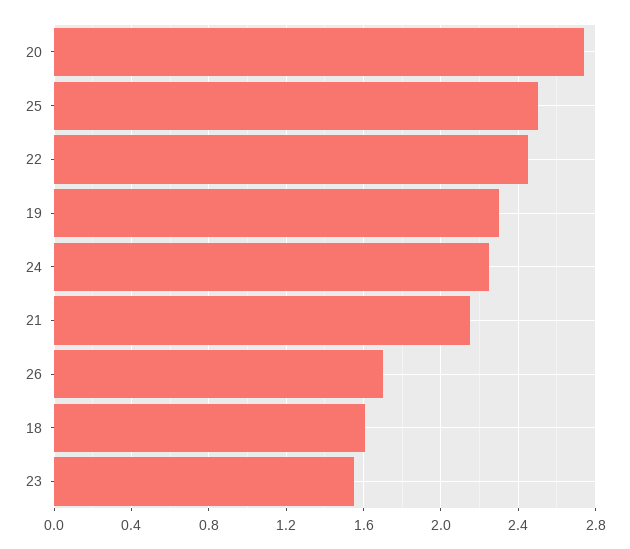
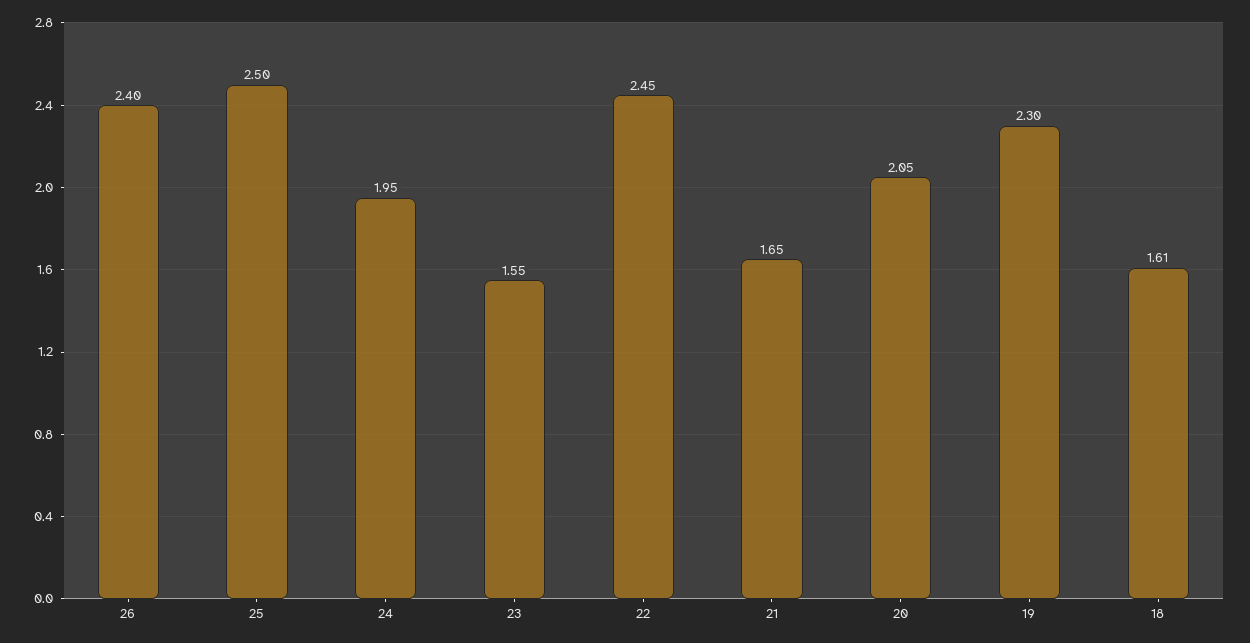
  {
-   "20": 2.75,
+   "20": 2.05,
    "25": 2.5,
    "22": 2.45,
    "19": 2.3,
-   "24": 2.25,
+   "24": 1.95,
-   "21": 2.15,
+   "21": 1.65,
-   "26": 1.7,
+   "26": 2.4,
    "18": 1.61,
    "23": 1.55
  }

